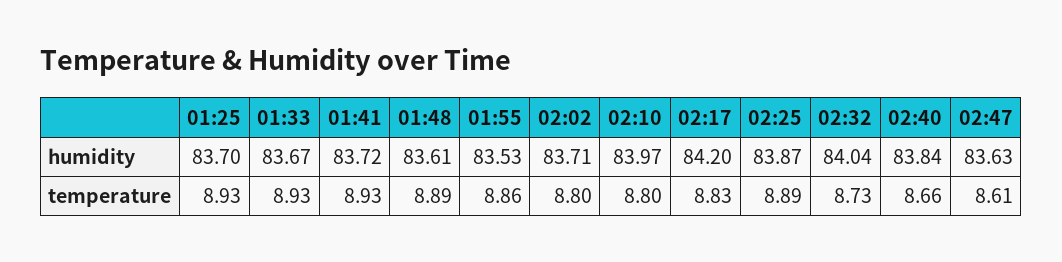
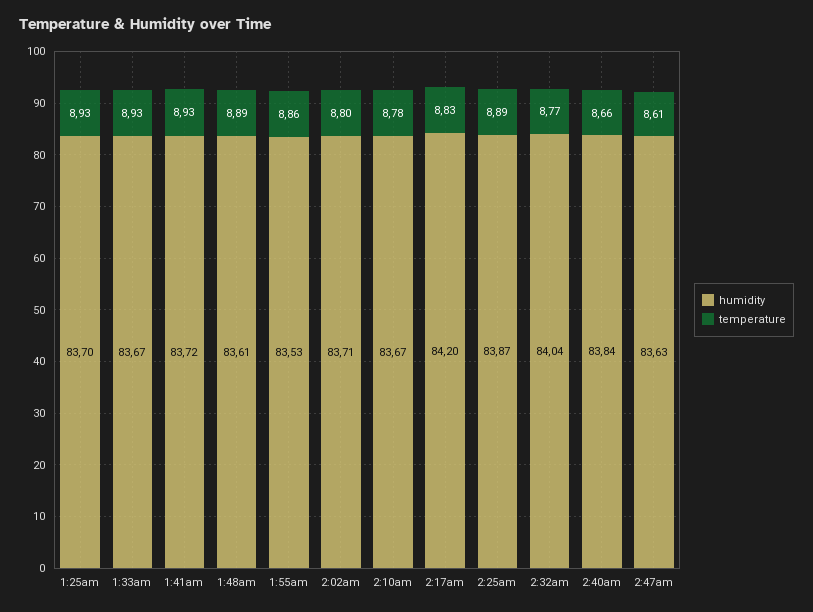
  {
    "humidity": {
      "01:25": 83.7,
      "01:33": 83.67,
      "01:41": 83.72,
      "01:48": 83.61,
      "01:55": 83.53,
      "02:02": 83.71,
-     "02:10": 83.97,
+     "02:10": 83.67,
      "02:17": 84.2,
      "02:25": 83.87,
      "02:32": 84.04,
      "02:40": 83.84,
      "02:47": 83.63
    },
    "temperature": {
      "01:25": 8.93,
      "01:33": 8.93,
      "01:41": 8.93,
      "01:48": 8.89,
      "01:55": 8.86,
      "02:02": 8.8,
-     "02:10": 8.8,
+     "02:10": 8.78,
      "02:17": 8.83,
      "02:25": 8.89,
-     "02:32": 8.73,
+     "02:32": 8.77,
      "02:40": 8.66,
      "02:47": 8.61
    }
  }

